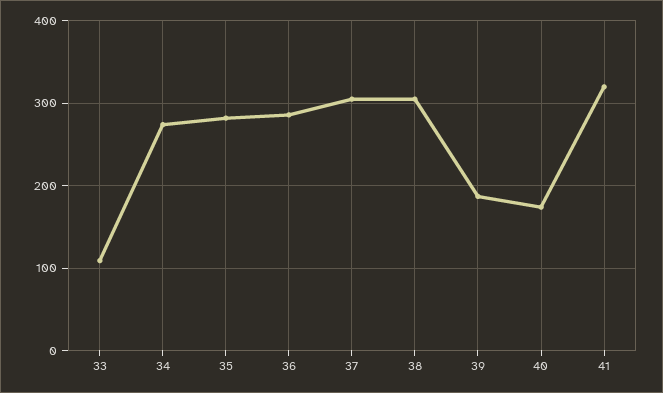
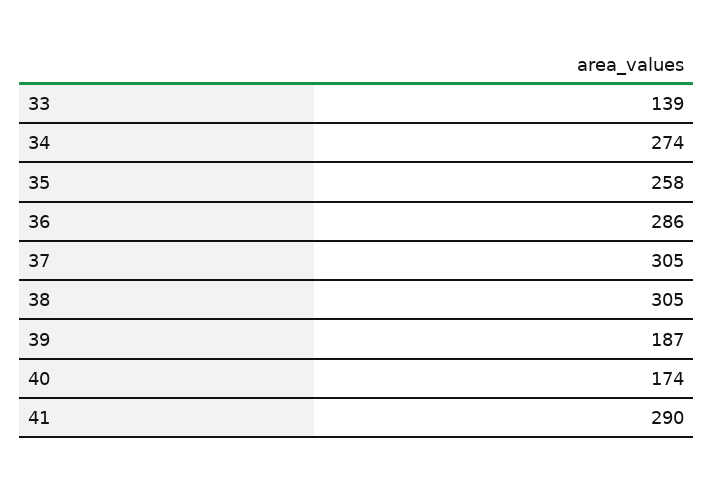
  {
-   "33": 110,
+   "33": 139,
    "34": 274,
-   "35": 280,
+   "35": 258,
    "36": 286,
    "37": 305,
    "38": 305,
    "39": 187,
    "40": 174,
-   "41": 320
+   "41": 290
  }

